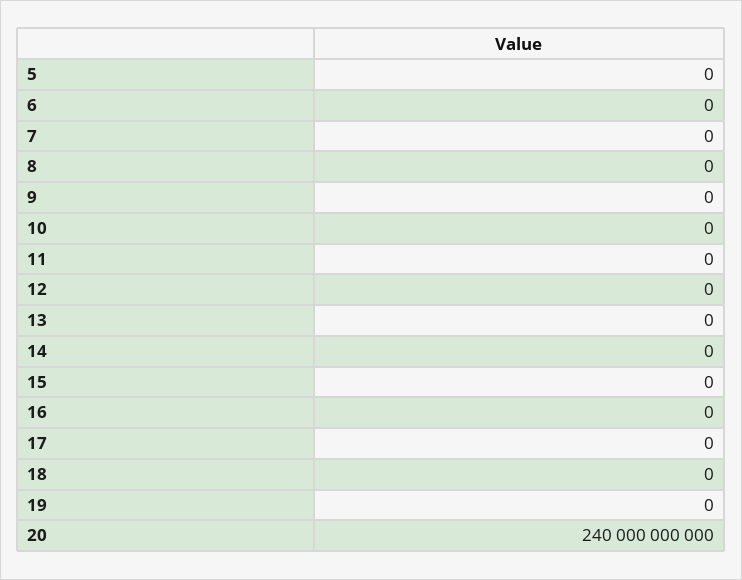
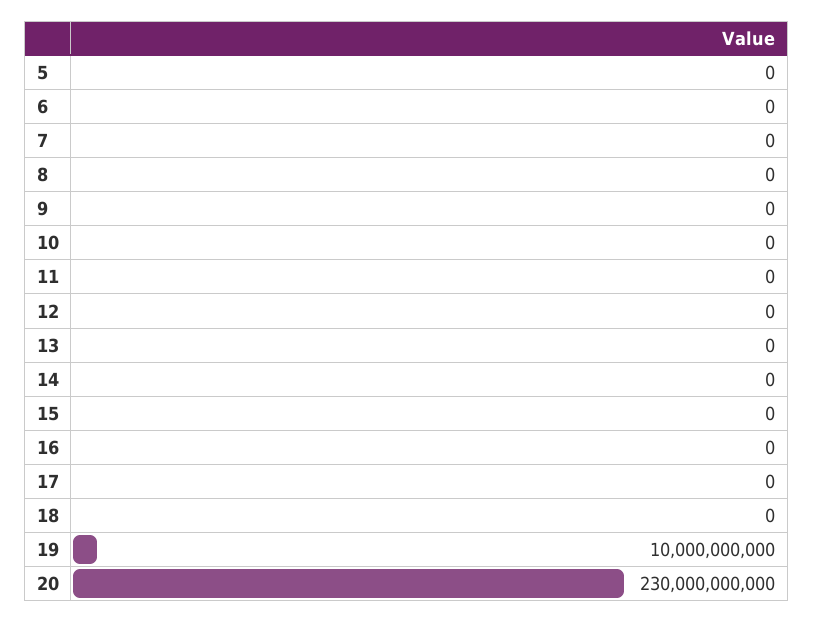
  {
    "5": 0,
    "6": 0,
    "7": 0,
    "8": 0,
    "9": 0,
    "10": 0,
    "11": 0,
    "12": 0,
    "13": 0,
    "14": 0,
    "15": 0,
    "16": 0,
    "17": 0,
    "18": 0,
-   "19": 0,
+   "19": 10000000000,
-   "20": 240000000000
+   "20": 230000000000
  }

